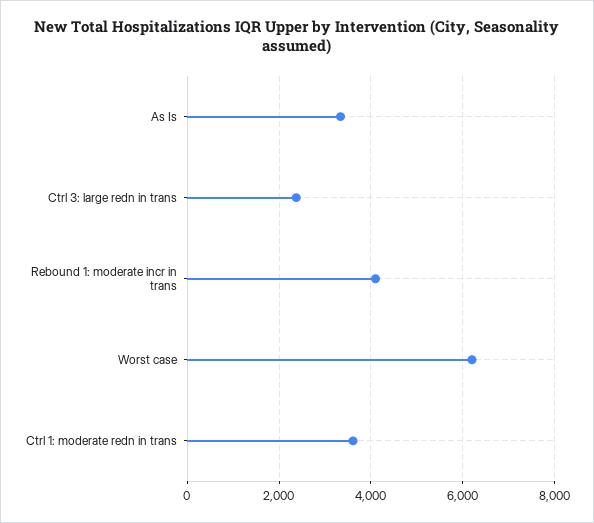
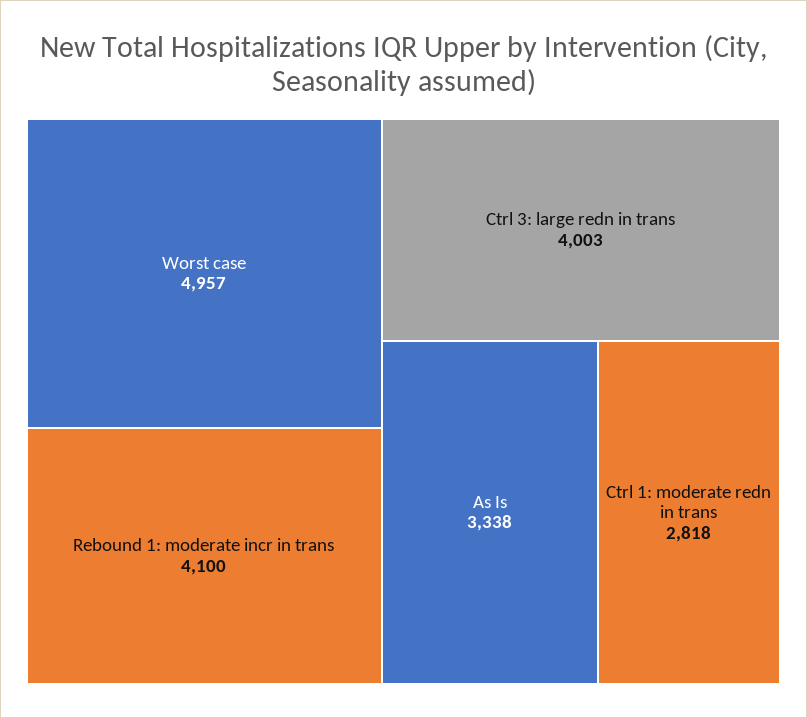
  {
    "As Is": 3338,
-   "Ctrl 3: large redn in trans": 2400,
+   "Ctrl 3: large redn in trans": 4003,
    "Rebound 1: moderate incr in trans": 4100,
-   "Worst case": 6200,
+   "Worst case": 4957,
-   "Ctrl 1: moderate redn in trans": 3600
+   "Ctrl 1: moderate redn in trans": 2818
  }

